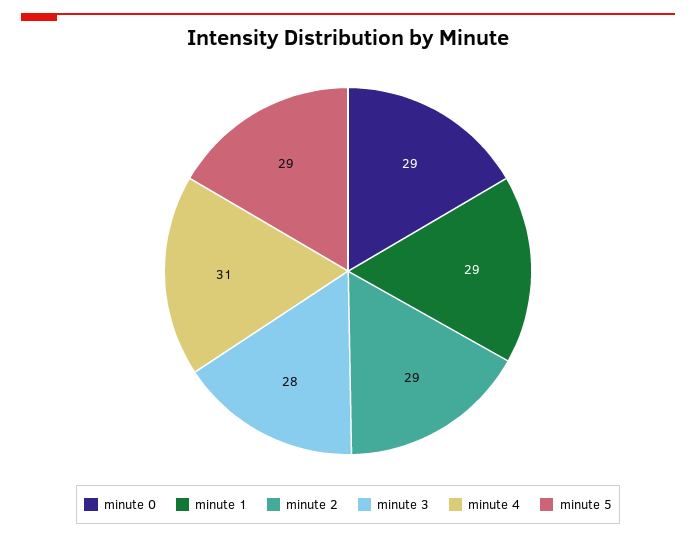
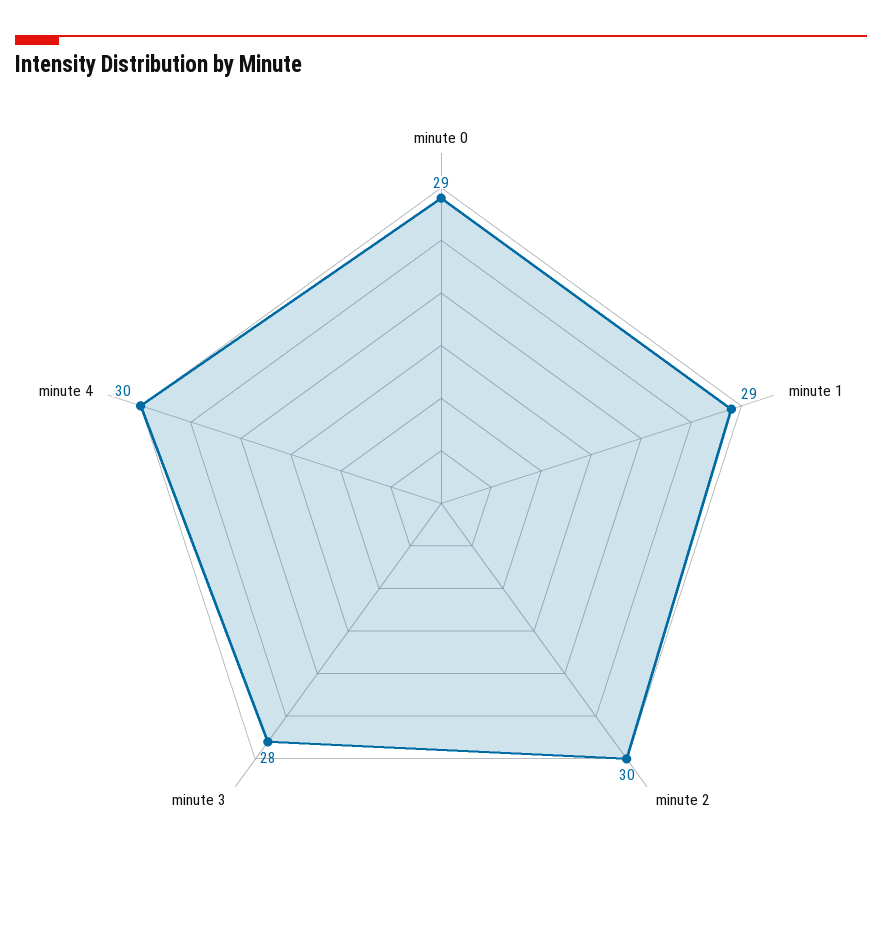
  {
    "minute 0": 29,
    "minute 1": 29,
-   "minute 2": 29,
+   "minute 2": 30,
    "minute 3": 28,
-   "minute 4": 31,
+   "minute 4": 30
-   "minute 5": 29
  }

